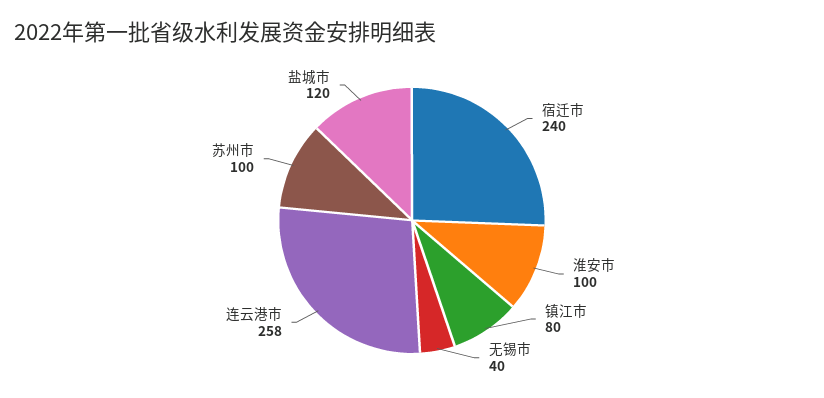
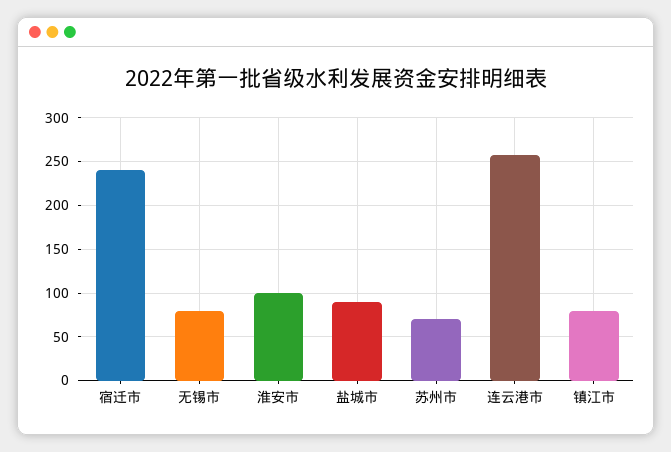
  {
    "宿迁市": 240,
    "淮安市": 100,
    "镇江市": 80,
-   "无锡市": 40,
+   "无锡市": 80,
    "连云港市": 258,
-   "苏州市": 100,
+   "苏州市": 70,
-   "盐城市": 120
+   "盐城市": 90
  }

